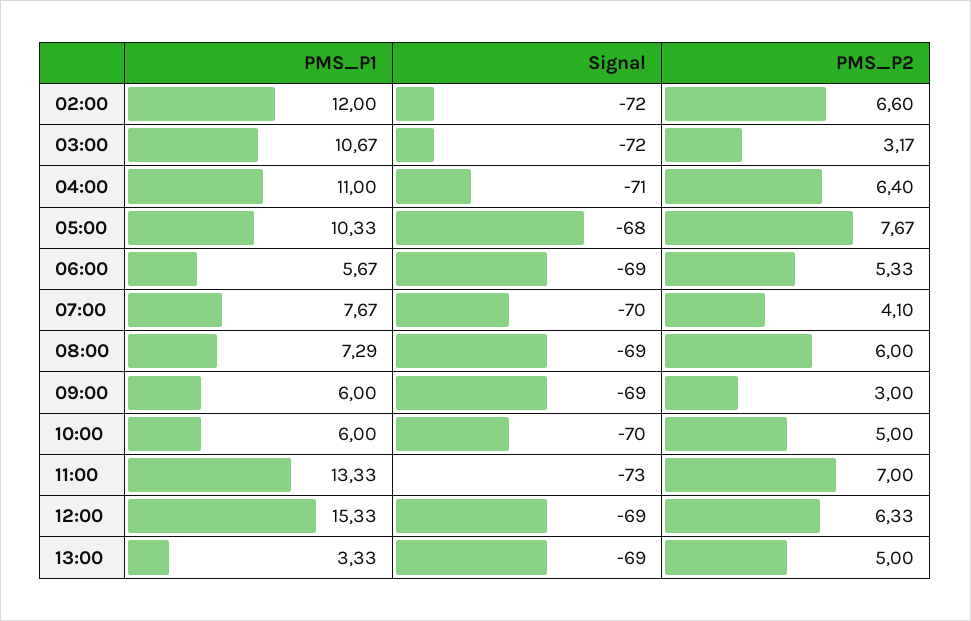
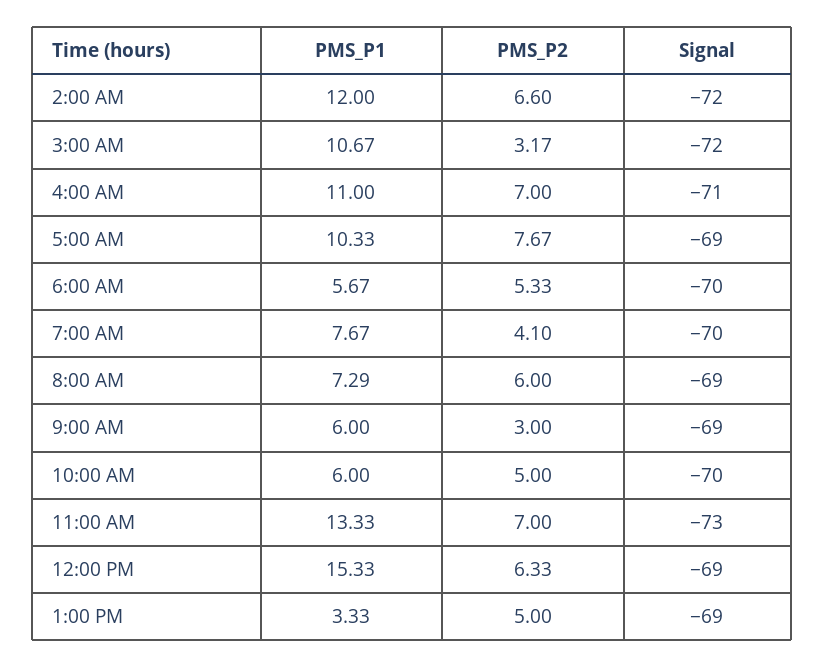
  {
    "PMS_P1": {
      "02:00": 12,
      "03:00": 10.67,
      "04:00": 11,
      "05:00": 10.33,
      "06:00": 5.67,
      "07:00": 7.67,
      "08:00": 7.29,
      "09:00": 6,
      "10:00": 6,
      "11:00": 13.33,
      "12:00": 15.33,
      "13:00": 3.33
    },
    "Signal": {
      "02:00": -72,
      "03:00": -72,
      "04:00": -71,
-     "05:00": -68,
+     "05:00": -69,
-     "06:00": -69,
+     "06:00": -70,
      "07:00": -70,
      "08:00": -69,
      "09:00": -69,
      "10:00": -70,
      "11:00": -73,
      "12:00": -69,
      "13:00": -69
    },
    "PMS_P2": {
      "02:00": 6.6,
      "03:00": 3.17,
-     "04:00": 6.4,
+     "04:00": 7,
      "05:00": 7.67,
      "06:00": 5.33,
      "07:00": 4.1,
      "08:00": 6,
      "09:00": 3,
      "10:00": 5,
      "11:00": 7,
      "12:00": 6.33,
      "13:00": 5
    }
  }

